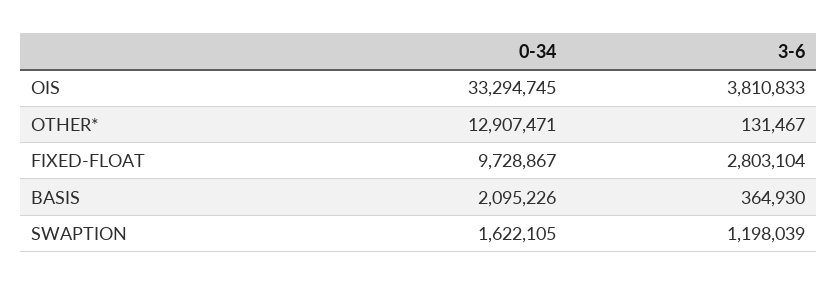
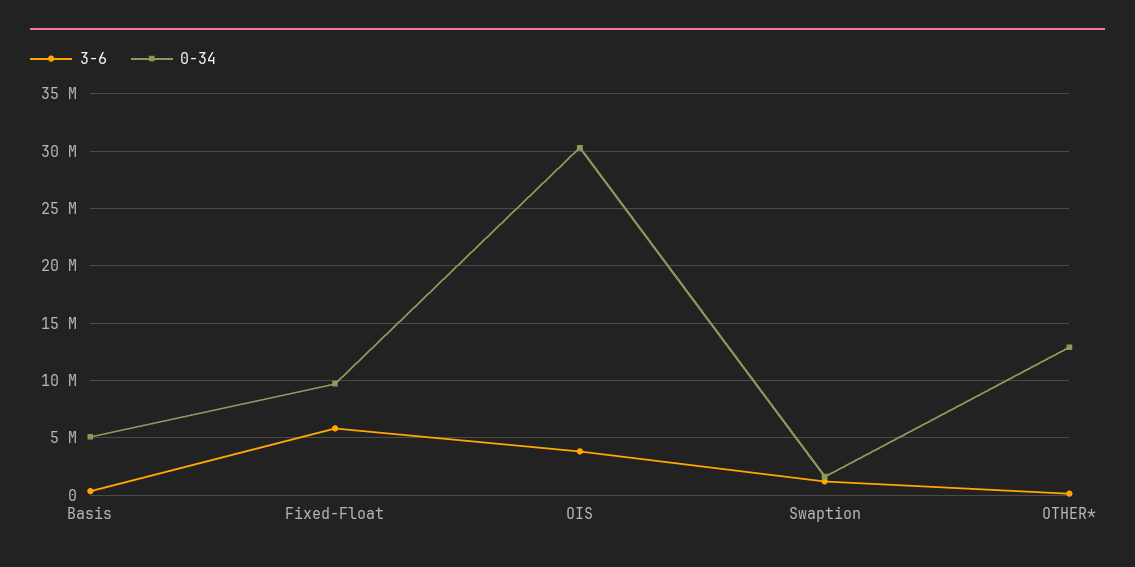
  {
    "0-34": {
-     "OIS": 33294745,
+     "OIS": 30000000,
      "OTHER*": 12907471,
      "FIXED-FLOAT": 9728867,
-     "BASIS": 2095226,
+     "BASIS": 5000000,
      "SWAPTION": 1622105
    },
    "3-6": {
      "OIS": 3810833,
      "OTHER*": 131467,
-     "FIXED-FLOAT": 2803104,
+     "FIXED-FLOAT": 6000000,
      "BASIS": 364930,
      "SWAPTION": 1198039
    }
  }

